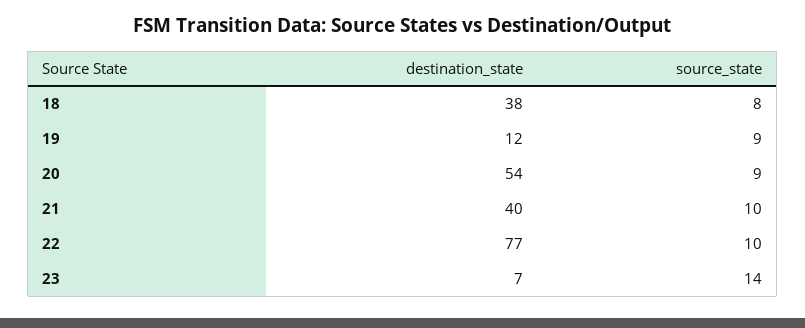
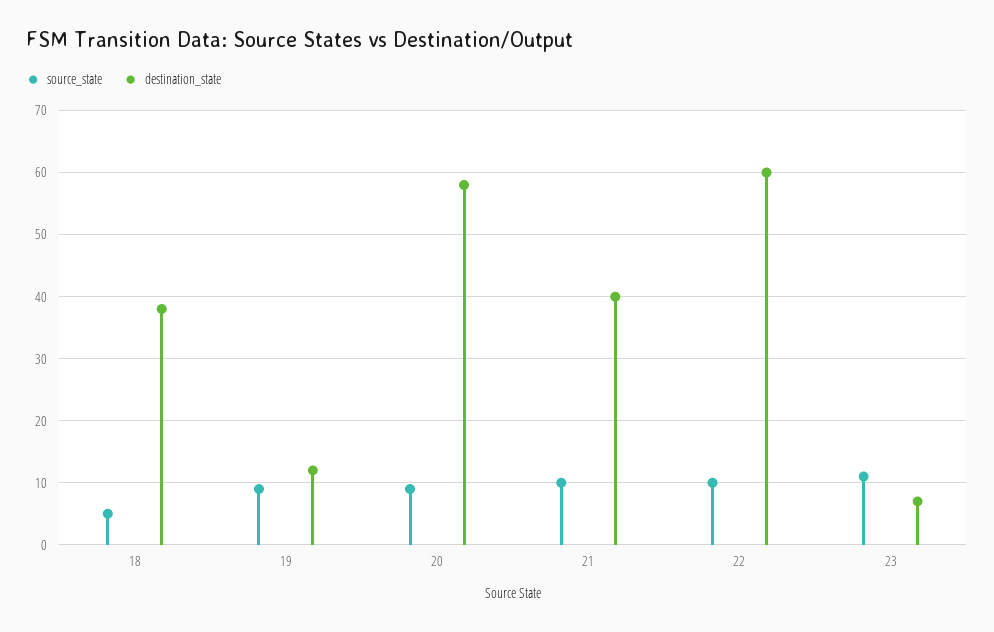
  {
    "destination_state": {
      "18": 38,
      "19": 12,
-     "20": 54,
+     "20": 58,
      "21": 40,
-     "22": 77,
+     "22": 60,
      "23": 7
    },
    "source_state": {
-     "18": 8,
+     "18": 5,
      "19": 9,
      "20": 9,
      "21": 10,
      "22": 10,
-     "23": 14
+     "23": 11
    }
  }

